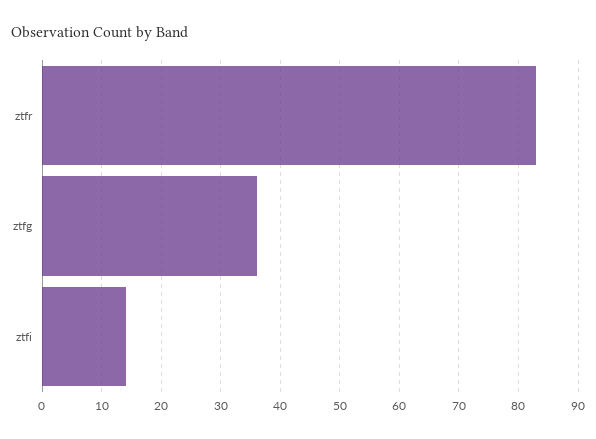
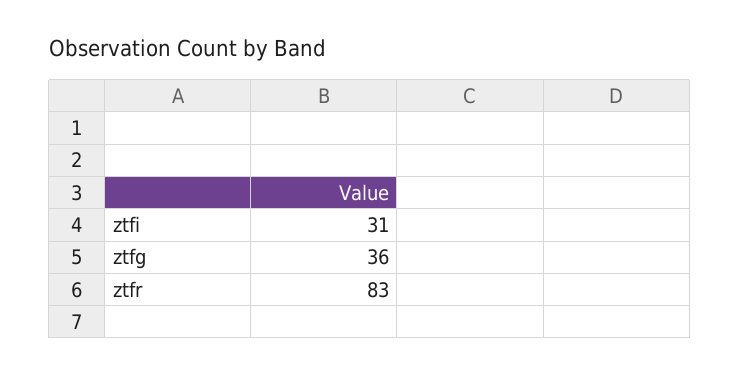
  {
    "ztfr": 83,
    "ztfg": 36,
-   "ztfi": 15
+   "ztfi": 31
  }

